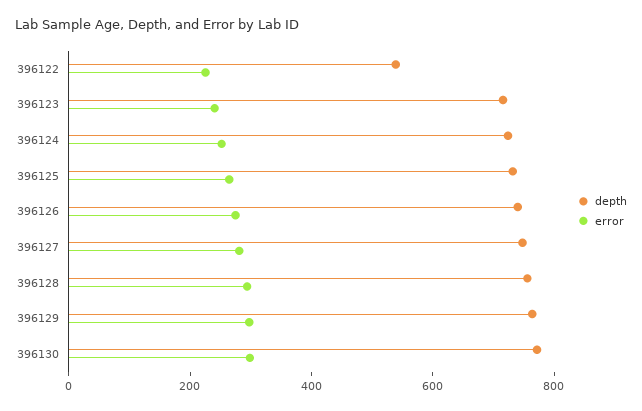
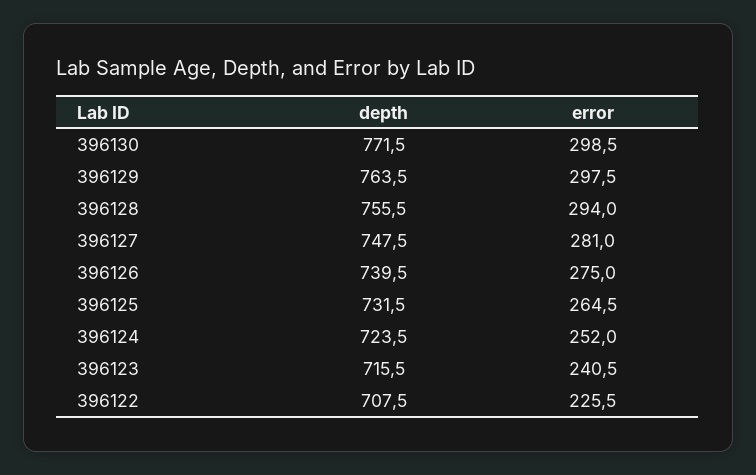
  {
    "depth": {
-     "396122": 550,
+     "396122": 707.5,
      "396123": 715.5,
      "396124": 723.5,
      "396125": 731.5,
      "396126": 739.5,
      "396127": 747.5,
      "396128": 755.5,
      "396129": 763.5,
      "396130": 771.5
    },
    "error": {
      "396122": 225.5,
      "396123": 240.5,
      "396124": 252,
      "396125": 264.5,
      "396126": 275,
      "396127": 281,
      "396128": 294,
      "396129": 297.5,
      "396130": 298.5
    }
  }

